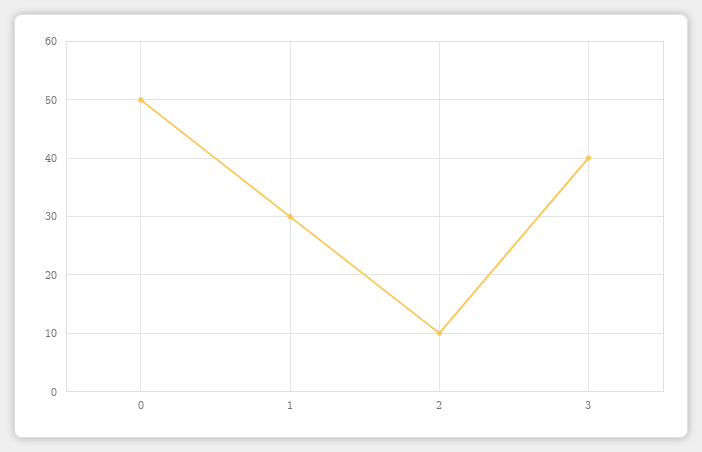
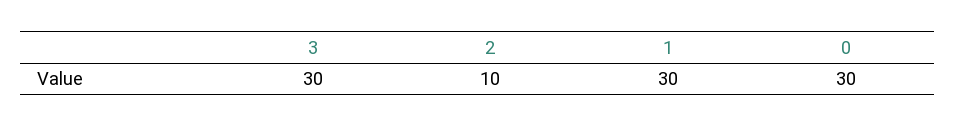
  {
-   "0": 50,
+   "0": 30,
    "1": 30,
    "2": 10,
-   "3": 40
+   "3": 30
  }

